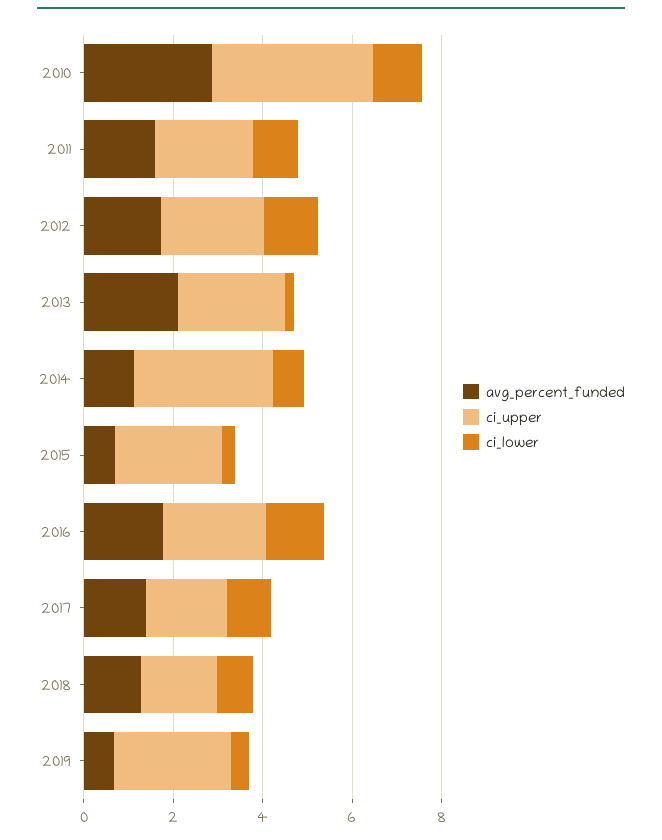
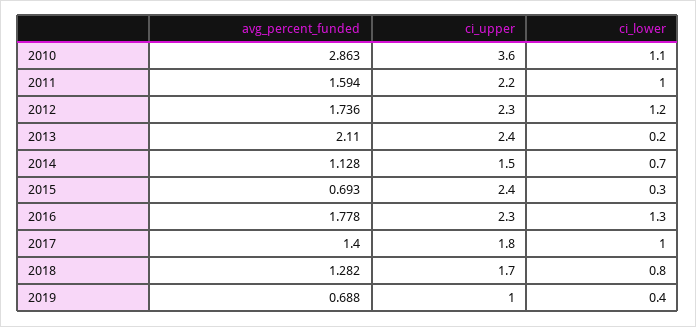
  {
    "avg_percent_funded": {
      "2010": 2.863,
      "2011": 1.594,
      "2012": 1.736,
      "2013": 2.11,
      "2014": 1.128,
      "2015": 0.693,
      "2016": 1.778,
      "2017": 1.4,
      "2018": 1.282,
      "2019": 0.688
    },
    "ci_upper": {
      "2010": 3.6,
      "2011": 2.2,
      "2012": 2.3,
      "2013": 2.4,
-     "2014": 3,
+     "2014": 1.5,
      "2015": 2.4,
      "2016": 2.3,
      "2017": 1.8,
      "2018": 1.7,
-     "2019": 2.5
+     "2019": 1
    },
    "ci_lower": {
      "2010": 1.1,
      "2011": 1,
      "2012": 1.2,
      "2013": 0.2,
      "2014": 0.7,
      "2015": 0.3,
      "2016": 1.3,
      "2017": 1,
      "2018": 0.8,
      "2019": 0.4
    }
  }

